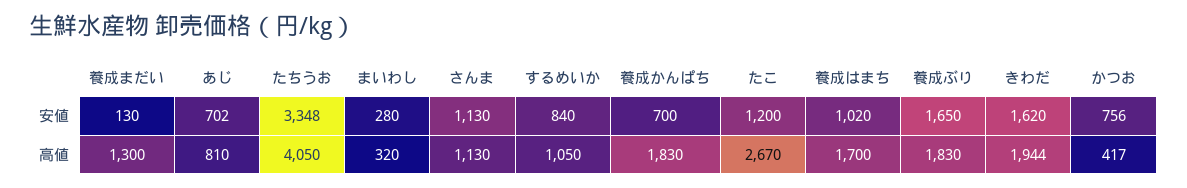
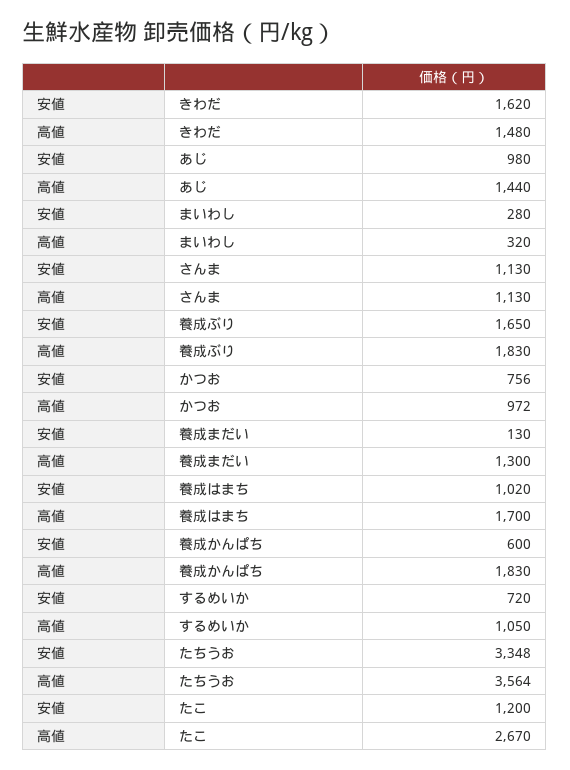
  {
    "養成まだい": {
      "安値": 130,
      "高値": 1300
    },
    "あじ": {
-     "安値": 702,
+     "安値": 980,
-     "高値": 810
+     "高値": 1440
    },
    "たちうお": {
      "安値": 3348,
-     "高値": 4050
+     "高値": 3564
    },
    "まいわし": {
      "安値": 280,
      "高値": 320
    },
    "さんま": {
      "安値": 1130,
      "高値": 1130
    },
    "するめいか": {
-     "安値": 840,
+     "安値": 720,
      "高値": 1050
    },
    "養成かんぱち": {
-     "安値": 700,
+     "安値": 600,
      "高値": 1830
    },
    "たこ": {
      "安値": 1200,
      "高値": 2670
    },
    "養成はまち": {
      "安値": 1020,
      "高値": 1700
    },
    "養成ぶり": {
      "安値": 1650,
      "高値": 1830
    },
    "きわだ": {
      "安値": 1620,
-     "高値": 1944
+     "高値": 1480
    },
    "かつお": {
      "安値": 756,
-     "高値": 417
+     "高値": 972
    }
  }

